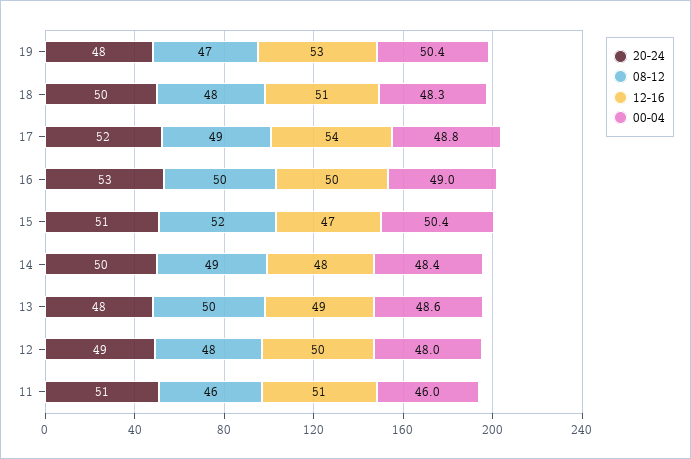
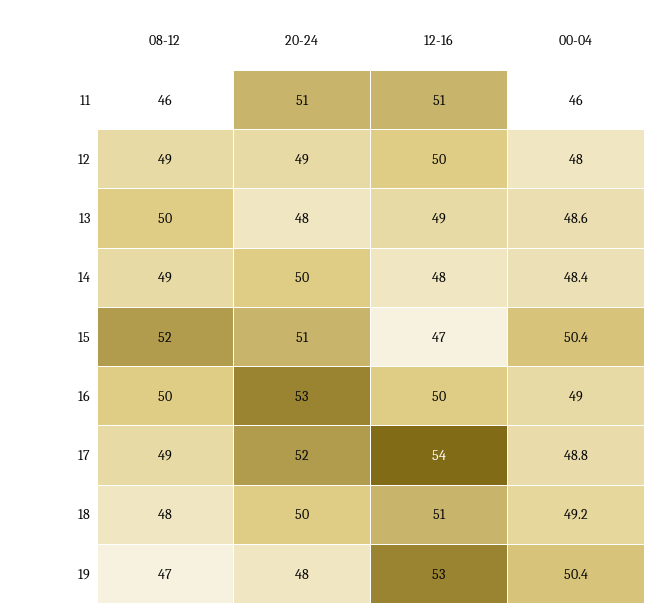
  {
    "20-24": {
      "19": 48,
      "18": 50,
      "17": 52,
      "16": 53,
      "15": 51,
      "14": 50,
      "13": 48,
      "12": 49,
      "11": 51
    },
    "08-12": {
      "19": 47,
      "18": 48,
      "17": 49,
      "16": 50,
      "15": 52,
      "14": 49,
      "13": 50,
-     "12": 48,
+     "12": 49,
      "11": 46
    },
    "12-16": {
      "19": 53,
      "18": 51,
      "17": 54,
      "16": 50,
      "15": 47,
      "14": 48,
      "13": 49,
      "12": 50,
      "11": 51
    },
    "00-04": {
      "19": 50.4,
-     "18": 48.3,
+     "18": 49.2,
      "17": 48.8,
      "16": 49,
      "15": 50.4,
      "14": 48.4,
      "13": 48.6,
      "12": 48,
      "11": 46
    }
  }

